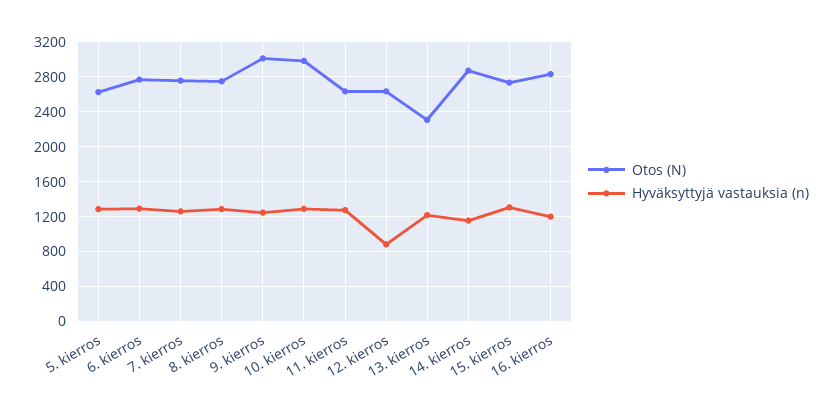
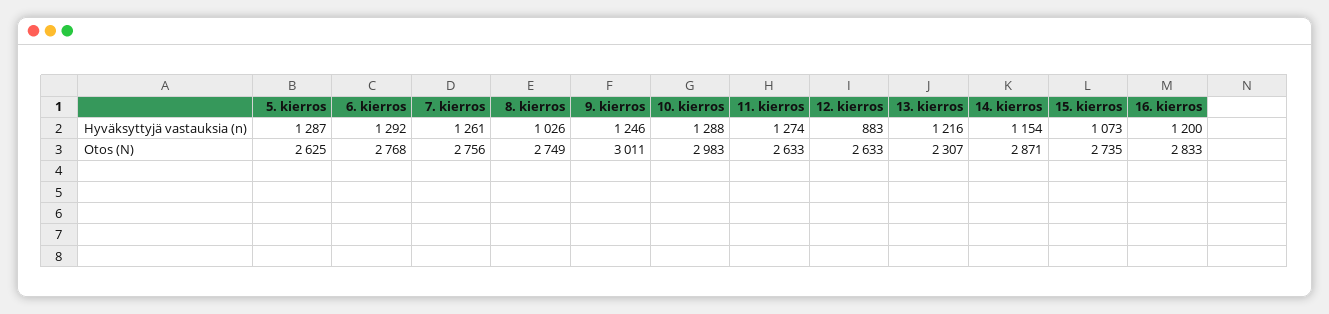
  {
    "Otos (N)": {
      "5. kierros": 2625,
      "6. kierros": 2768,
      "7. kierros": 2756,
      "8. kierros": 2749,
      "9. kierros": 3011,
      "10. kierros": 2983,
      "11. kierros": 2633,
      "12. kierros": 2633,
      "13. kierros": 2307,
      "14. kierros": 2871,
      "15. kierros": 2735,
      "16. kierros": 2833
    },
    "Hyväksyttyjä vastauksia (n)": {
      "5. kierros": 1287,
      "6. kierros": 1292,
      "7. kierros": 1261,
-     "8. kierros": 1300,
+     "8. kierros": 1026,
      "9. kierros": 1246,
      "10. kierros": 1288,
      "11. kierros": 1274,
      "12. kierros": 883,
      "13. kierros": 1216,
      "14. kierros": 1154,
-     "15. kierros": 1300,
+     "15. kierros": 1073,
      "16. kierros": 1200
    }
  }

